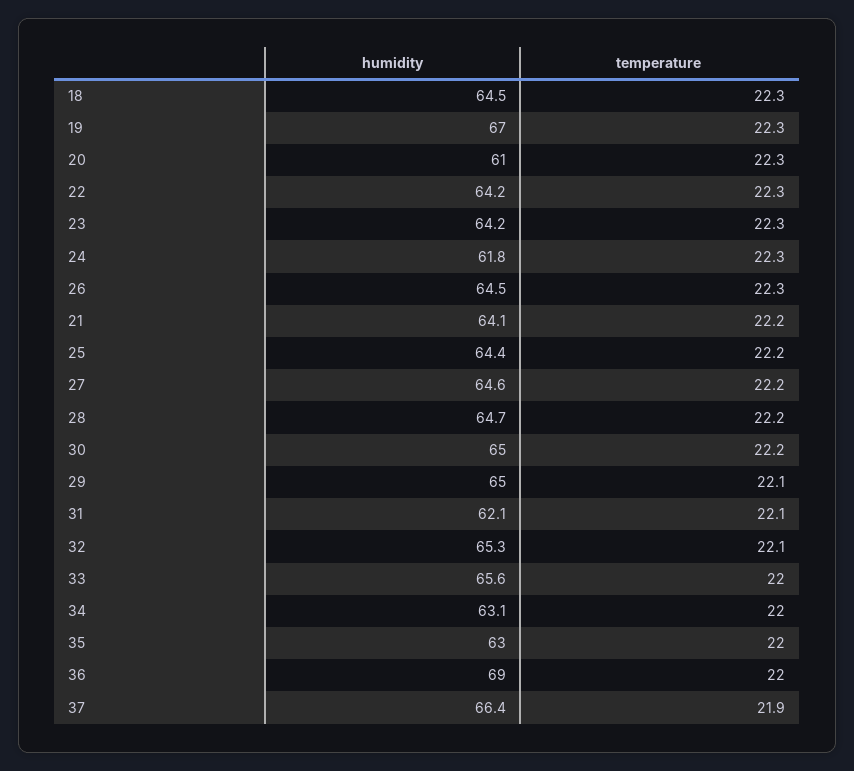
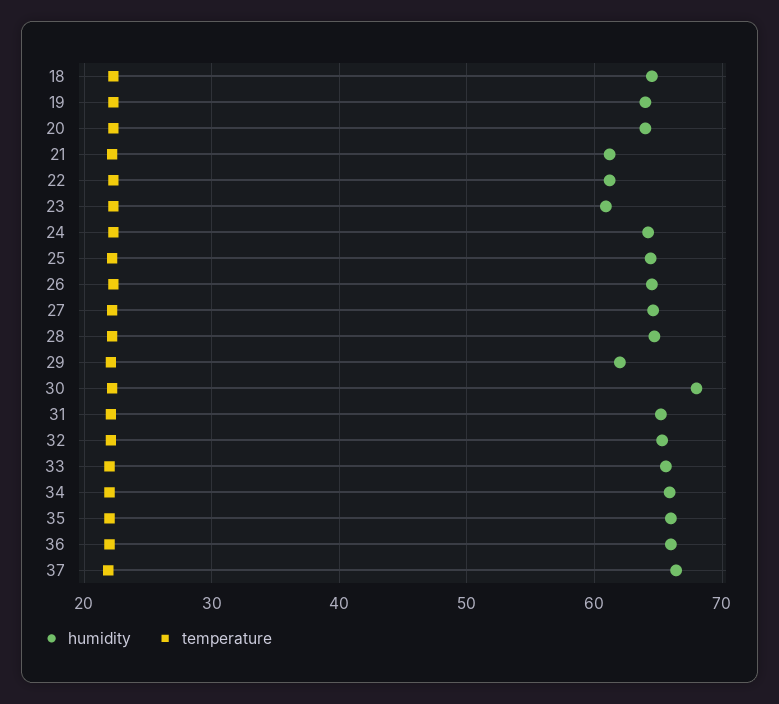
  {
    "humidity": {
      "18": 64.5,
-     "19": 67,
+     "19": 64,
-     "20": 61,
+     "20": 64,
-     "22": 64.2,
+     "22": 61,
-     "23": 64.2,
+     "23": 61,
-     "24": 61.8,
+     "24": 64,
      "26": 64.5,
-     "21": 64.1,
+     "21": 61,
      "25": 64.4,
      "27": 64.6,
      "28": 64.7,
-     "30": 65,
+     "30": 68,
-     "29": 65,
+     "29": 62,
-     "31": 62.1,
+     "31": 65,
      "32": 65.3,
      "33": 65.6,
-     "34": 63.1,
+     "34": 66,
-     "35": 63,
+     "35": 66,
-     "36": 69,
+     "36": 66,
      "37": 66.4
    },
    "temperature": {
      "18": 22.3,
      "19": 22.3,
      "20": 22.3,
      "22": 22.3,
      "23": 22.3,
      "24": 22.3,
      "26": 22.3,
      "21": 22.2,
      "25": 22.2,
      "27": 22.2,
      "28": 22.2,
      "30": 22.2,
      "29": 22.1,
      "31": 22.1,
      "32": 22.1,
      "33": 22,
      "34": 22,
      "35": 22,
      "36": 22,
      "37": 21.9
    }
  }

